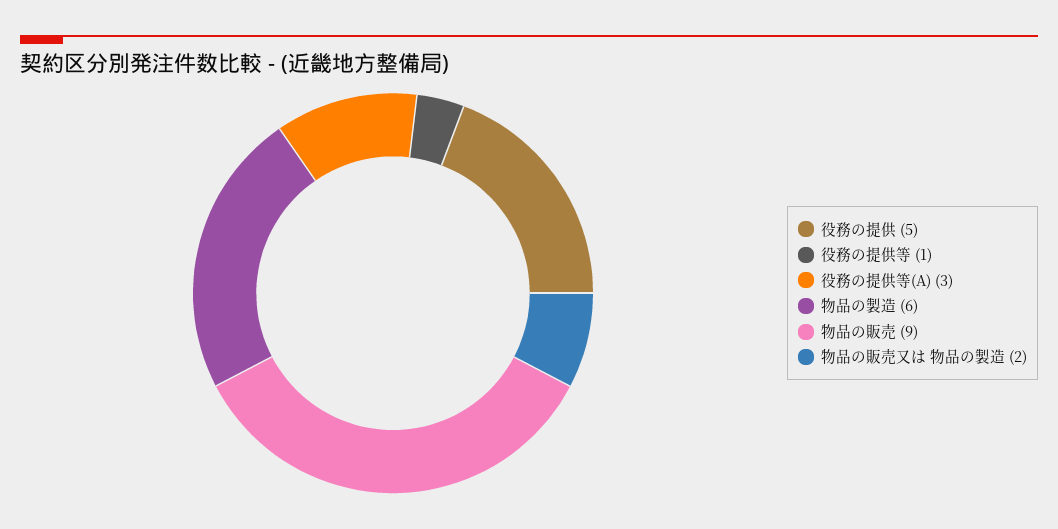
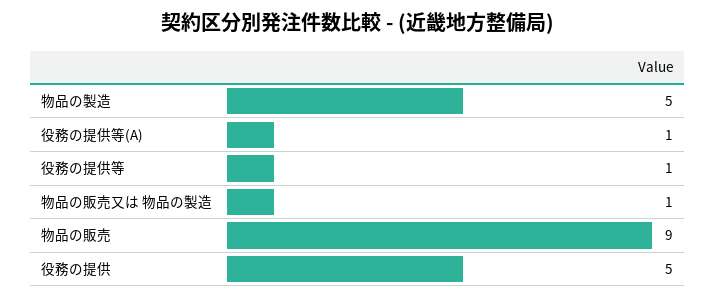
  {
    "役務の提供": 5,
    "役務の提供等": 1,
-   "役務の提供等(A)": 3,
+   "役務の提供等(A)": 1,
-   "物品の製造": 6,
+   "物品の製造": 5,
    "物品の販売": 9,
-   "物品の販売又は 物品の製造": 2
+   "物品の販売又は 物品の製造": 1
  }

